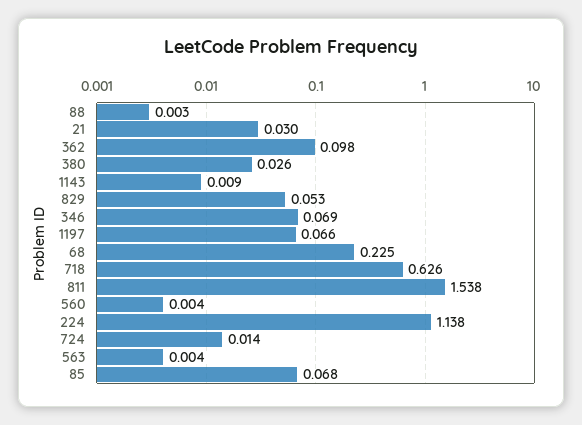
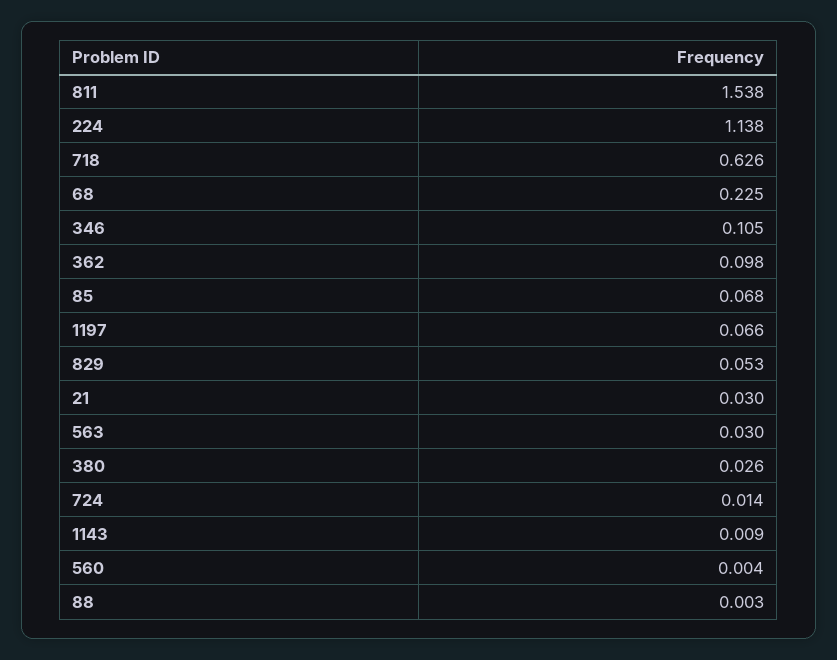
  {
    "88": 0.003,
    "21": 0.03,
    "362": 0.098,
    "380": 0.026,
    "1143": 0.009,
    "829": 0.053,
-   "346": 0.069,
+   "346": 0.105,
    "1197": 0.066,
    "68": 0.225,
    "718": 0.626,
    "811": 1.538,
    "560": 0.004,
    "224": 1.138,
    "724": 0.014,
-   "563": 0.004,
+   "563": 0.03,
    "85": 0.068
  }

